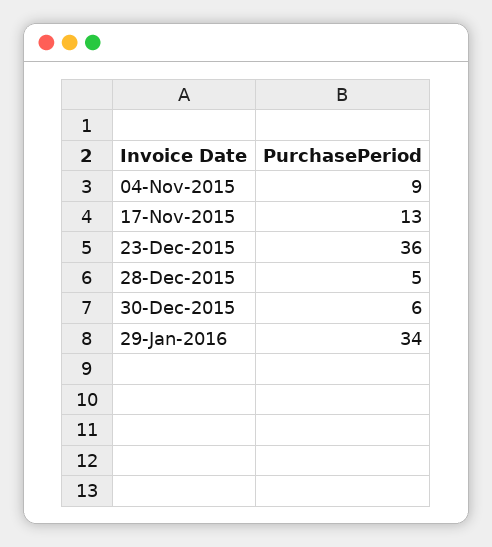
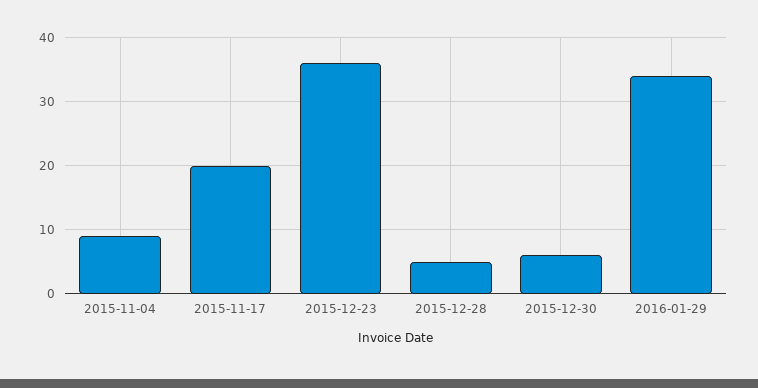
  {
    "04-Nov-2015": 9,
-   "17-Nov-2015": 13,
+   "17-Nov-2015": 20,
    "23-Dec-2015": 36,
    "28-Dec-2015": 5,
    "30-Dec-2015": 6,
    "29-Jan-2016": 34
  }

